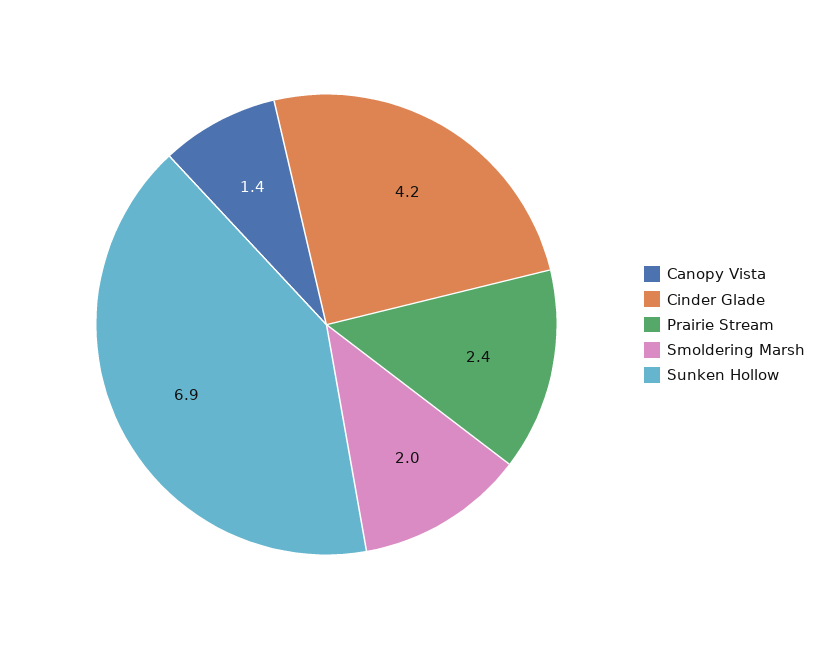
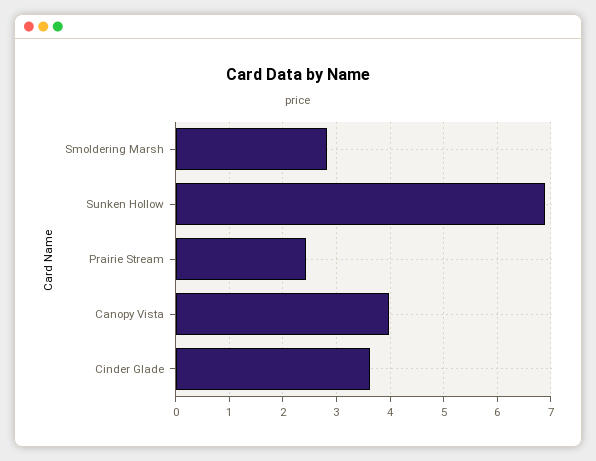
  {
-   "Canopy Vista": 1.4,
+   "Canopy Vista": 4,
-   "Cinder Glade": 4.2,
+   "Cinder Glade": 3.6,
    "Prairie Stream": 2.4,
-   "Smoldering Marsh": 2,
+   "Smoldering Marsh": 2.8,
    "Sunken Hollow": 6.9
  }

